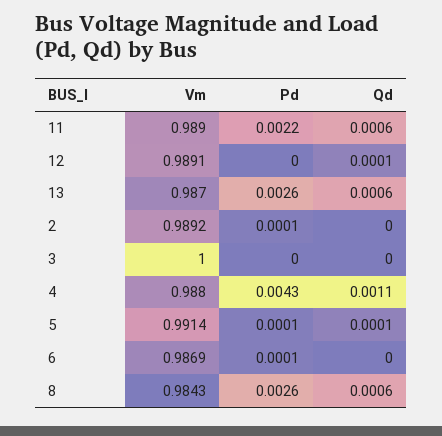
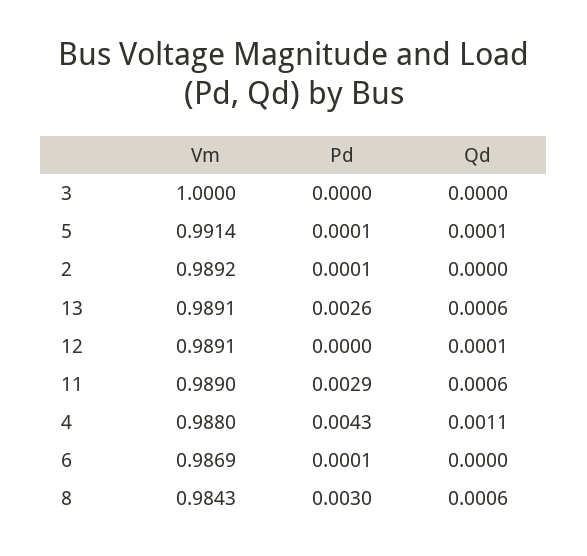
  {
    "Vm": {
      "11": 0.989,
      "12": 0.9891,
-     "13": 0.987,
+     "13": 0.9891,
      "2": 0.9892,
      "3": 1,
      "4": 0.988,
      "5": 0.9914,
      "6": 0.9869,
      "8": 0.9843
    },
    "Pd": {
-     "11": 0.0022,
+     "11": 0.0029,
      "12": 0,
      "13": 0.0026,
      "2": 0.0001,
      "3": 0,
      "4": 0.0043,
      "5": 0.0001,
      "6": 0.0001,
-     "8": 0.0026
+     "8": 0.003
    },
    "Qd": {
      "11": 0.0006,
      "12": 0.0001,
      "13": 0.0006,
      "2": 0,
      "3": 0,
      "4": 0.0011,
      "5": 0.0001,
      "6": 0,
      "8": 0.0006
    }
  }

